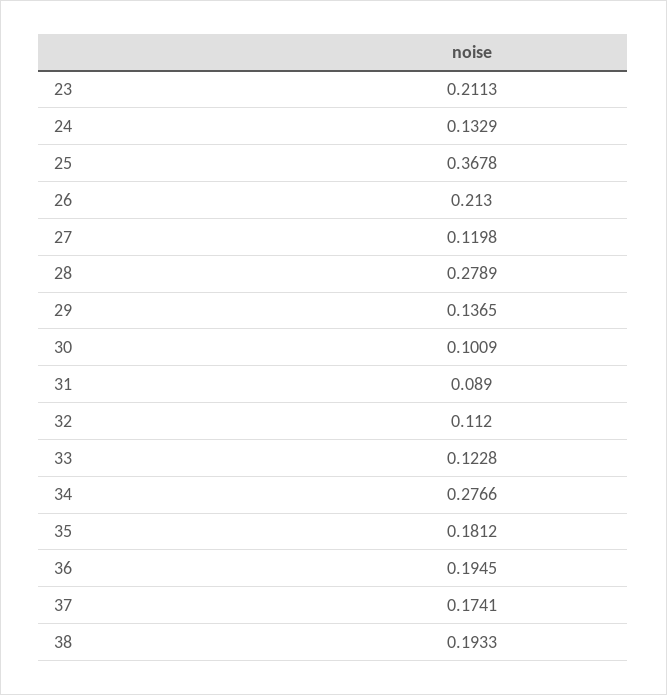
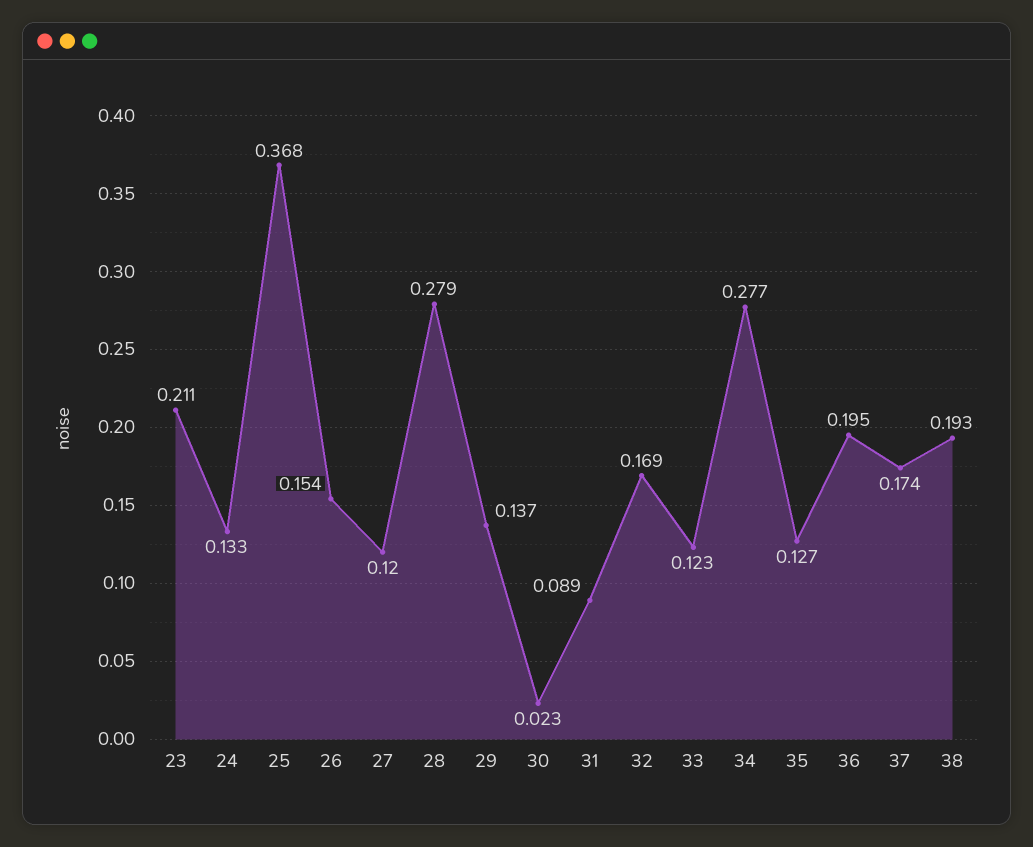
  {
    "23": 0.2113,
    "24": 0.1329,
    "25": 0.3678,
-   "26": 0.213,
+   "26": 0.154,
    "27": 0.1198,
    "28": 0.2789,
    "29": 0.1365,
-   "30": 0.1009,
+   "30": 0.023,
    "31": 0.089,
-   "32": 0.112,
+   "32": 0.169,
    "33": 0.1228,
    "34": 0.2766,
-   "35": 0.1812,
+   "35": 0.127,
    "36": 0.1945,
    "37": 0.1741,
    "38": 0.1933
  }

